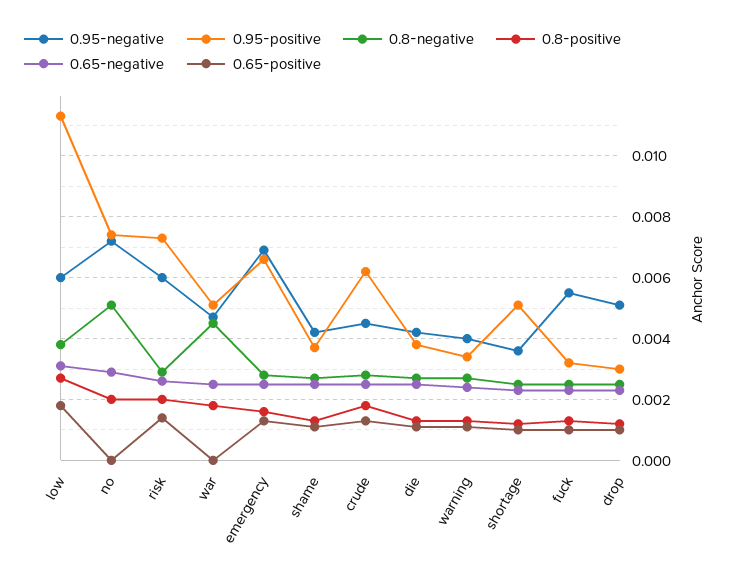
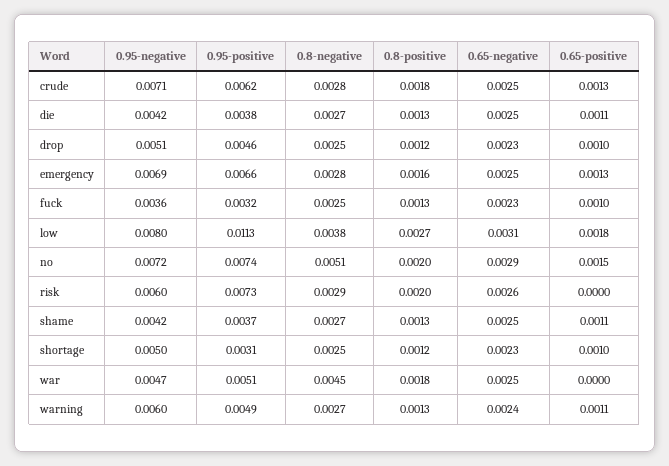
  {
    "0.95-negative": {
-     "low": 0.006,
+     "low": 0.008,
      "no": 0.0072,
      "risk": 0.006,
      "war": 0.0047,
      "emergency": 0.0069,
      "shame": 0.0042,
-     "crude": 0.0045,
+     "crude": 0.0071,
      "die": 0.0042,
-     "warning": 0.004,
+     "warning": 0.006,
-     "shortage": 0.0035,
+     "shortage": 0.005,
-     "fuck": 0.0055,
+     "fuck": 0.0036,
      "drop": 0.0051
    },
    "0.95-positive": {
      "low": 0.0113,
      "no": 0.0074,
      "risk": 0.0073,
      "war": 0.0051,
      "emergency": 0.0066,
      "shame": 0.0037,
      "crude": 0.0062,
      "die": 0.0038,
-     "warning": 0.0035,
+     "warning": 0.0049,
-     "shortage": 0.005,
+     "shortage": 0.0031,
      "fuck": 0.0032,
-     "drop": 0.003
+     "drop": 0.0046
    },
    "0.8-negative": {
      "low": 0.0038,
      "no": 0.0051,
      "risk": 0.0029,
      "war": 0.0045,
      "emergency": 0.0028,
      "shame": 0.0027,
      "crude": 0.0028,
      "die": 0.0027,
      "warning": 0.0027,
      "shortage": 0.0025,
      "fuck": 0.0025,
      "drop": 0.0025
    },
    "0.8-positive": {
      "low": 0.0027,
      "no": 0.002,
      "risk": 0.002,
      "war": 0.0018,
      "emergency": 0.0016,
      "shame": 0.0013,
      "crude": 0.0018,
      "die": 0.0013,
      "warning": 0.0013,
      "shortage": 0.0012,
      "fuck": 0.0013,
      "drop": 0.0012
    },
    "0.65-negative": {
      "low": 0.0031,
      "no": 0.0029,
      "risk": 0.0026,
      "war": 0.0025,
      "emergency": 0.0025,
      "shame": 0.0025,
      "crude": 0.0025,
      "die": 0.0025,
      "warning": 0.0024,
      "shortage": 0.0023,
      "fuck": 0.0023,
      "drop": 0.0023
    },
    "0.65-positive": {
      "low": 0.0018,
-     "no": 0,
+     "no": 0.0015,
-     "risk": 0.0015,
+     "risk": 0,
      "war": 0,
      "emergency": 0.0013,
      "shame": 0.0011,
      "crude": 0.0013,
      "die": 0.0011,
      "warning": 0.0011,
      "shortage": 0.001,
      "fuck": 0.001,
      "drop": 0.001
    }
  }

